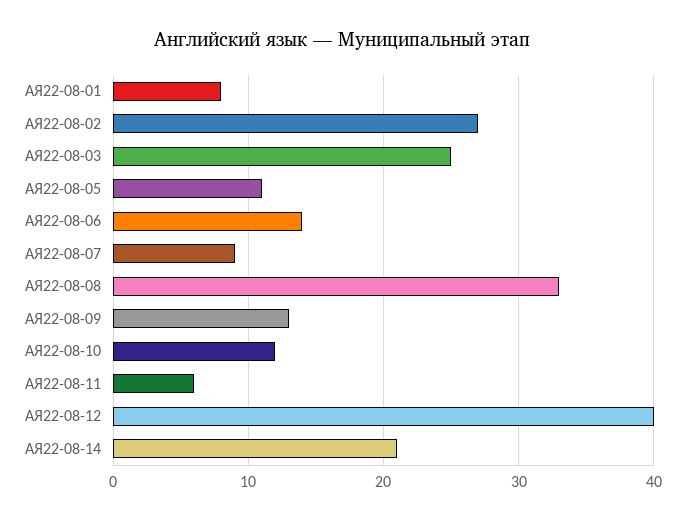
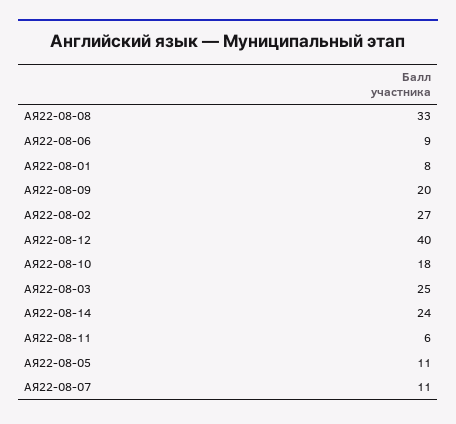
  {
    "АЯ22-08-01": 8,
    "АЯ22-08-02": 27,
    "АЯ22-08-03": 25,
    "АЯ22-08-05": 11,
-   "АЯ22-08-06": 14,
+   "АЯ22-08-06": 9,
-   "АЯ22-08-07": 9,
+   "АЯ22-08-07": 11,
    "АЯ22-08-08": 33,
-   "АЯ22-08-09": 13,
+   "АЯ22-08-09": 20,
-   "АЯ22-08-10": 12,
+   "АЯ22-08-10": 18,
    "АЯ22-08-11": 6,
    "АЯ22-08-12": 40,
-   "АЯ22-08-14": 21
+   "АЯ22-08-14": 24
  }

